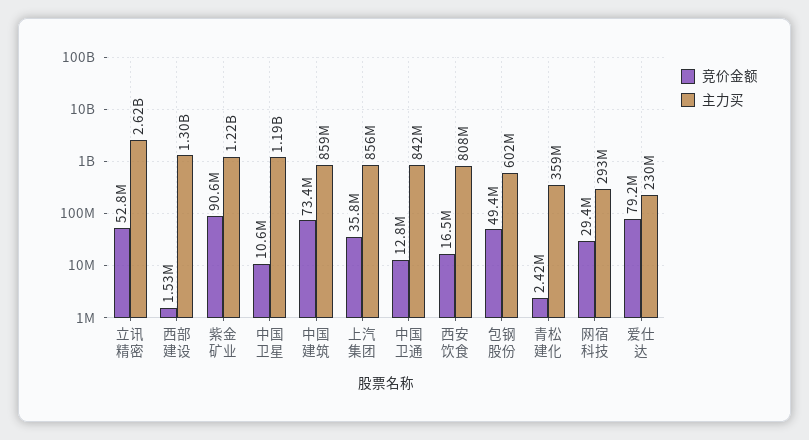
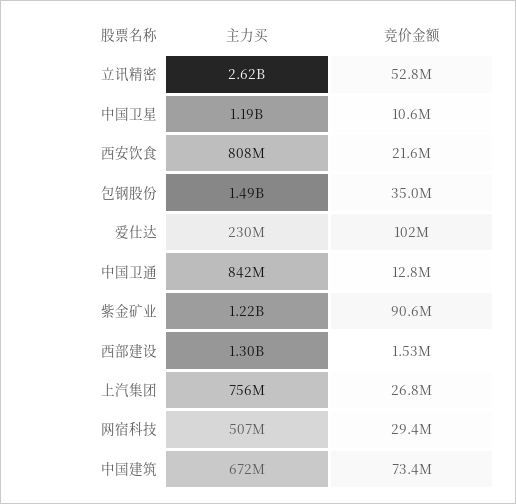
  {
    "竞价金额": {
      "立讯精密": 52800000,
      "西部建设": 1530000,
      "紫金矿业": 90600000,
      "中国卫星": 10600000,
      "中国建筑": 73400000,
-     "上汽集团": 35800000,
+     "上汽集团": 26800000,
      "中国卫通": 12800000,
-     "西安饮食": 16500000,
+     "西安饮食": 21600000,
-     "包钢股份": 49400000,
+     "包钢股份": 35000000,
-     "青松建化": 2420000,
      "网宿科技": 29400000,
-     "爱仕达": 79200000
+     "爱仕达": 102000000
    },
    "主力买": {
      "立讯精密": 2620000000,
      "西部建设": 1300000000,
      "紫金矿业": 1220000000,
      "中国卫星": 1190000000,
-     "中国建筑": 859000000,
+     "中国建筑": 672000000,
-     "上汽集团": 856000000,
+     "上汽集团": 756000000,
      "中国卫通": 842000000,
      "西安饮食": 808000000,
-     "包钢股份": 602000000,
+     "包钢股份": 1490000000,
-     "青松建化": 359000000,
-     "网宿科技": 293000000,
+     "网宿科技": 507000000,
      "爱仕达": 230000000
    }
  }

